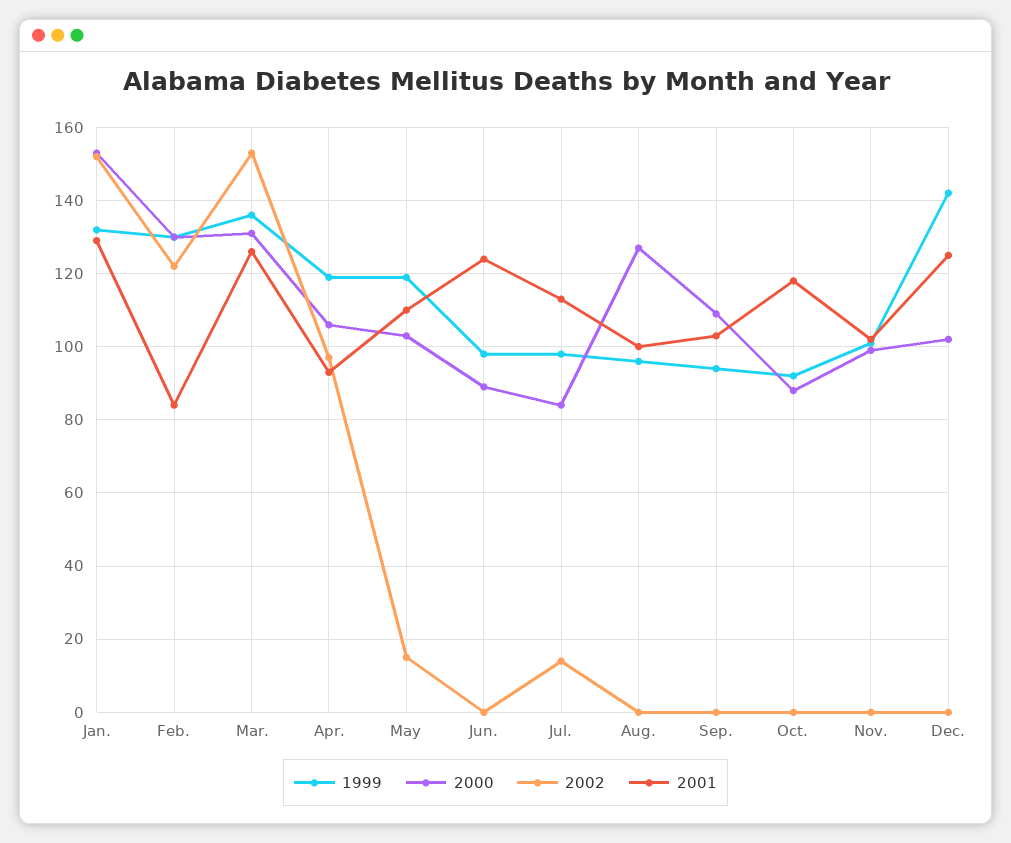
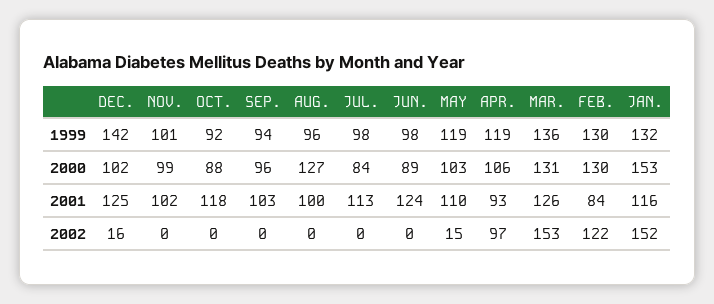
  {
    "1999": {
      "Jan.": 132,
      "Feb.": 130,
      "Mar.": 136,
      "Apr.": 119,
      "May": 119,
      "Jun.": 98,
      "Jul.": 98,
      "Aug.": 96,
      "Sep.": 94,
      "Oct.": 92,
      "Nov.": 101,
      "Dec.": 142
    },
    "2000": {
      "Jan.": 153,
      "Feb.": 130,
      "Mar.": 131,
      "Apr.": 106,
      "May": 103,
      "Jun.": 89,
      "Jul.": 84,
      "Aug.": 127,
-     "Sep.": 110,
+     "Sep.": 96,
      "Oct.": 88,
      "Nov.": 99,
      "Dec.": 102
    },
    "2002": {
      "Jan.": 152,
      "Feb.": 122,
      "Mar.": 153,
      "Apr.": 97,
      "May": 15,
      "Jun.": 0,
-     "Jul.": 15,
+     "Jul.": 0,
      "Aug.": 0,
      "Sep.": 0,
      "Oct.": 0,
      "Nov.": 0,
-     "Dec.": 0
+     "Dec.": 16
    },
    "2001": {
-     "Jan.": 130,
+     "Jan.": 116,
      "Feb.": 84,
      "Mar.": 126,
      "Apr.": 93,
      "May": 110,
      "Jun.": 124,
      "Jul.": 113,
      "Aug.": 100,
      "Sep.": 103,
      "Oct.": 118,
      "Nov.": 102,
      "Dec.": 125
    }
  }

